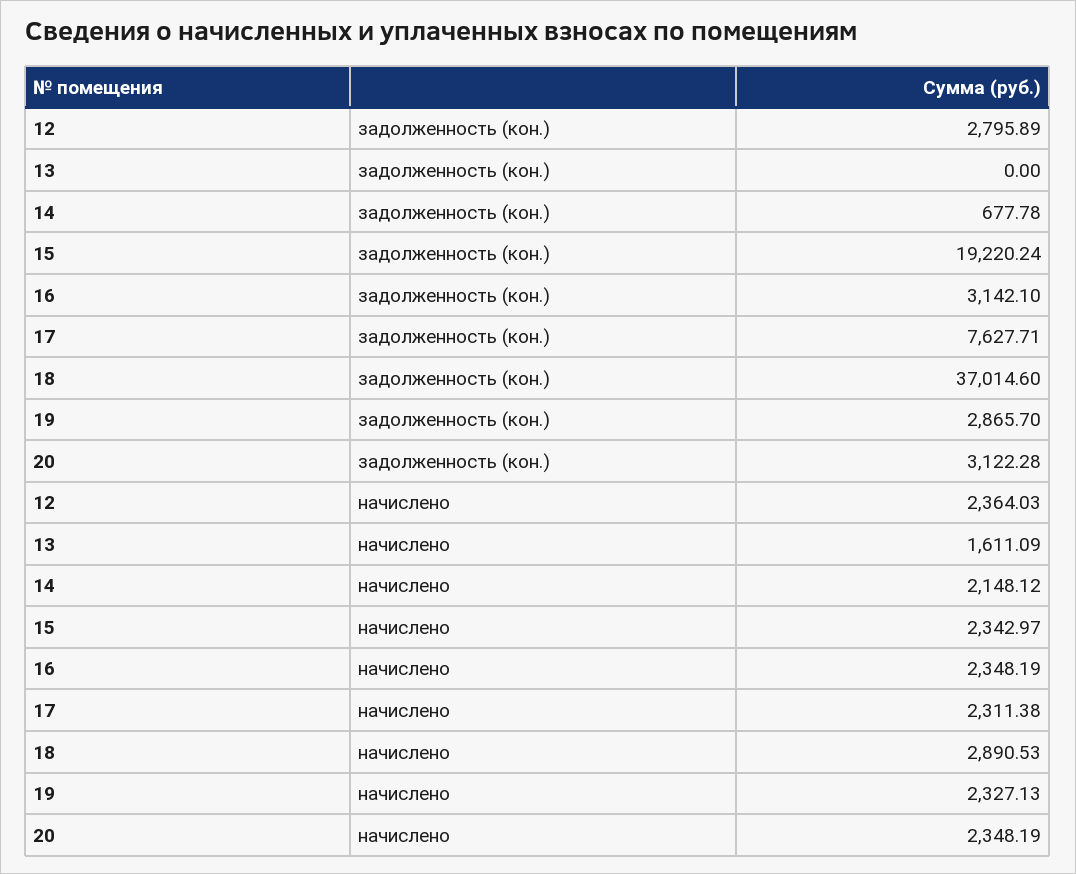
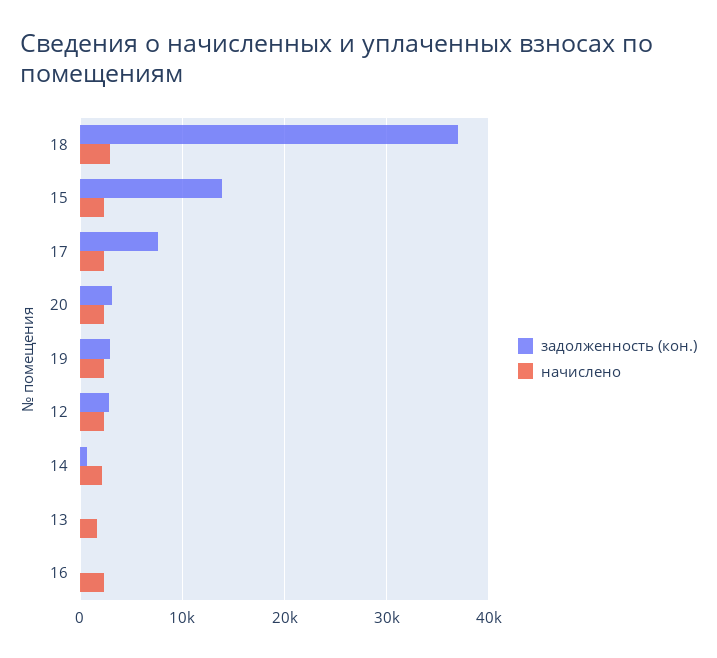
  {
    "задолженность (кон.)": {
      "12": 2795.89,
      "13": 0,
      "14": 677.78,
-     "15": 19220.24,
+     "15": 14000,
-     "16": 3142.1,
+     "16": 0,
      "17": 7627.71,
      "18": 37014.6,
      "19": 2865.7,
      "20": 3122.28
    },
    "начислено": {
      "12": 2364.03,
      "13": 1611.09,
      "14": 2148.12,
      "15": 2342.97,
      "16": 2348.19,
      "17": 2311.38,
      "18": 2890.53,
      "19": 2327.13,
      "20": 2348.19
    }
  }

